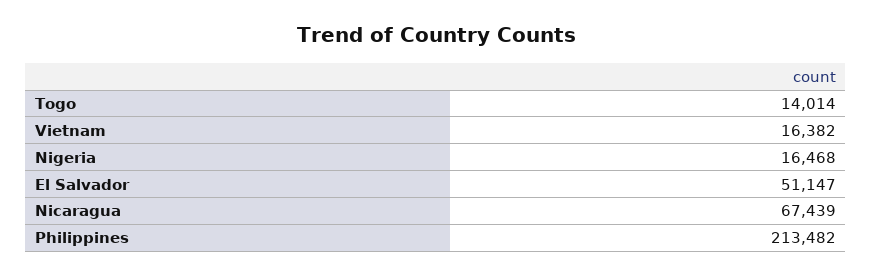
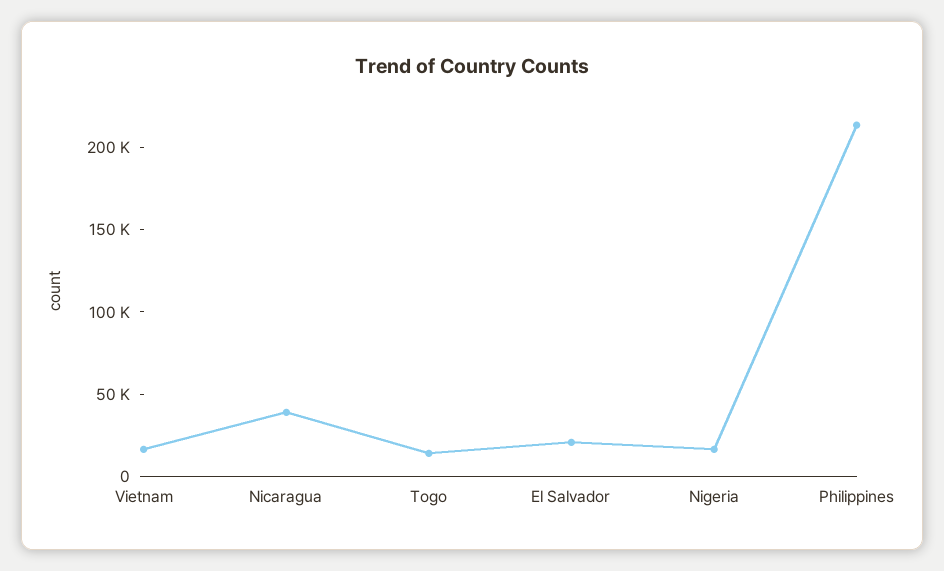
  {
    "Togo": 14014,
    "Vietnam": 16382,
    "Nigeria": 16468,
-   "El Salvador": 51147,
+   "El Salvador": 20000,
-   "Nicaragua": 67439,
+   "Nicaragua": 40000,
    "Philippines": 213482
  }

